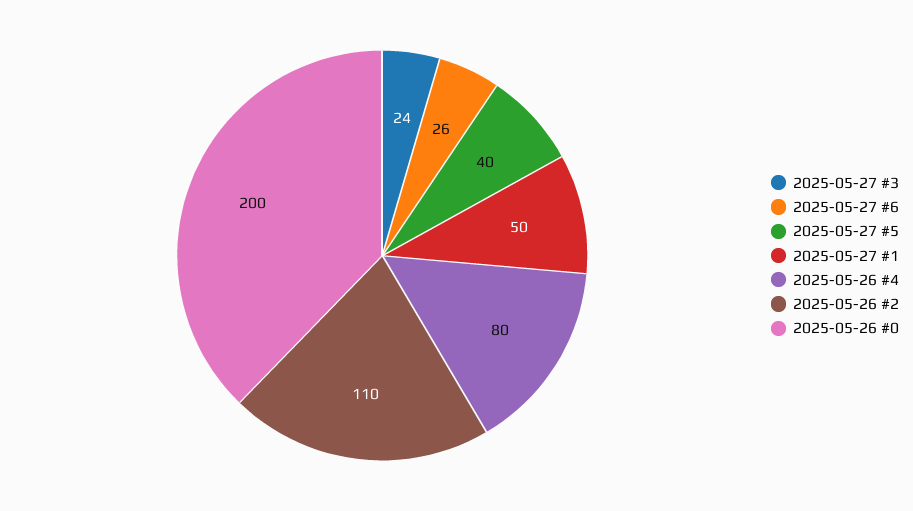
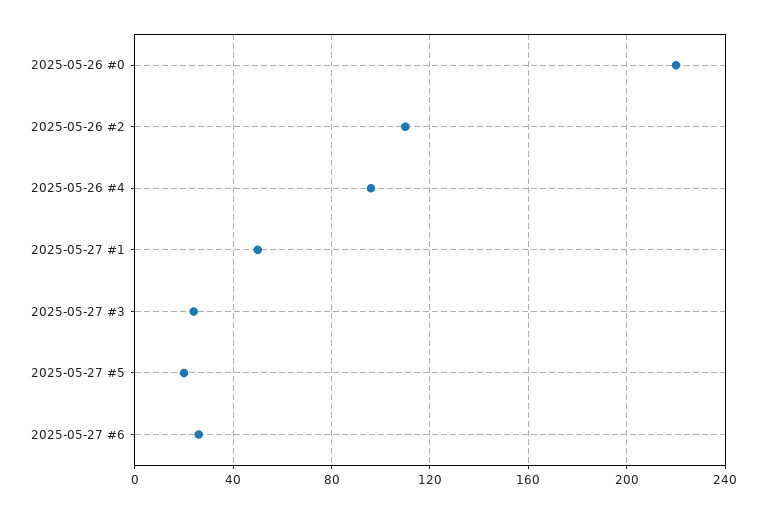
  {
    "2025-05-27 #3": 24,
    "2025-05-27 #6": 26,
-   "2025-05-27 #5": 40,
+   "2025-05-27 #5": 20,
    "2025-05-27 #1": 50,
-   "2025-05-26 #4": 80,
+   "2025-05-26 #4": 95,
    "2025-05-26 #2": 110,
-   "2025-05-26 #0": 200
+   "2025-05-26 #0": 220
  }

